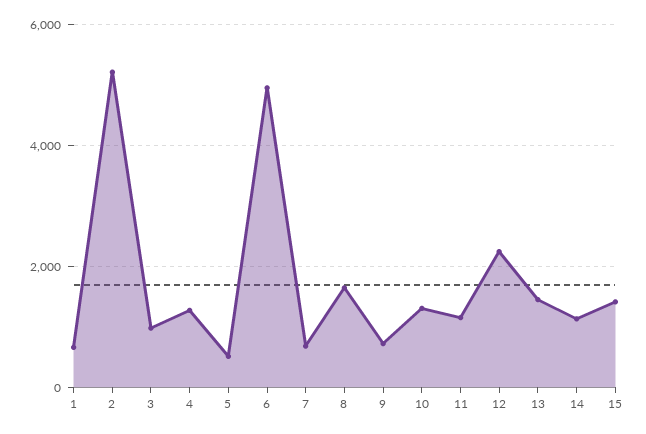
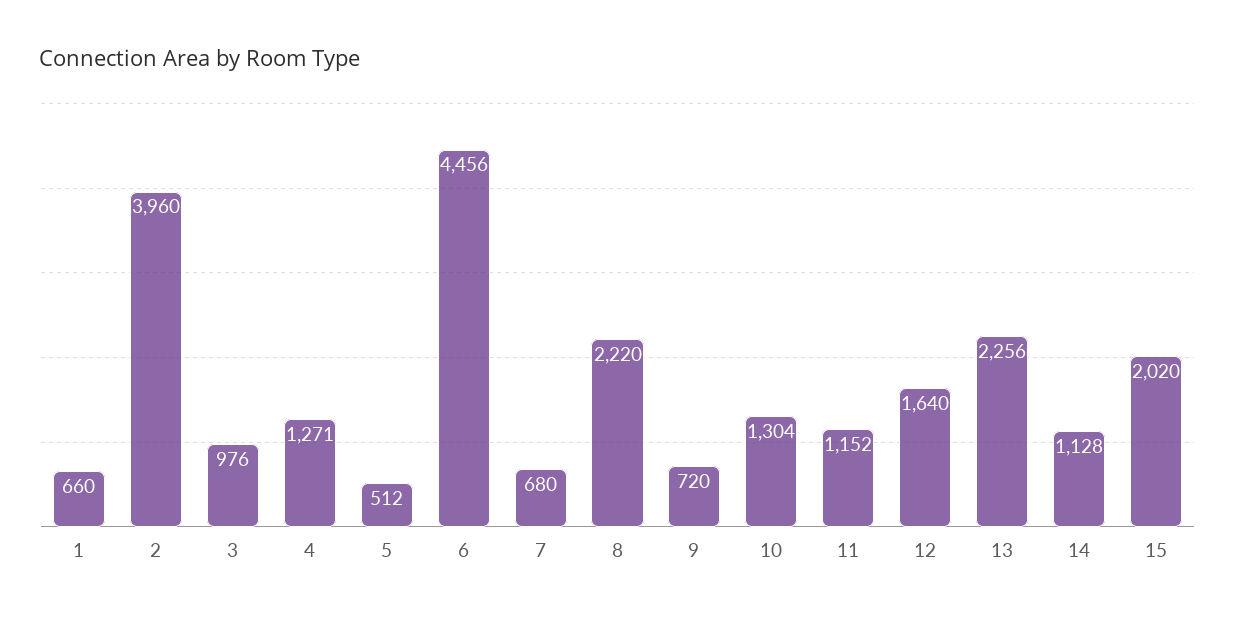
  {
    "1": 660,
-   "2": 5200,
+   "2": 3960,
    "3": 976,
    "4": 1271,
    "5": 512,
-   "6": 5000,
+   "6": 4456,
    "7": 680,
-   "8": 1600,
+   "8": 2220,
    "9": 720,
    "10": 1304,
    "11": 1152,
-   "12": 2200,
+   "12": 1640,
-   "13": 1400,
+   "13": 2256,
    "14": 1128,
-   "15": 1400
+   "15": 2020
  }

